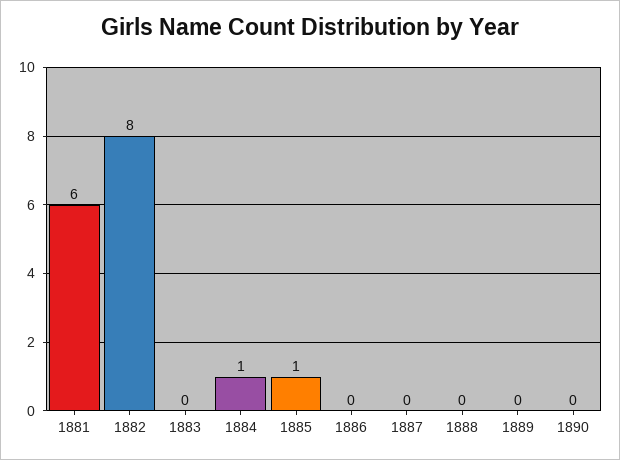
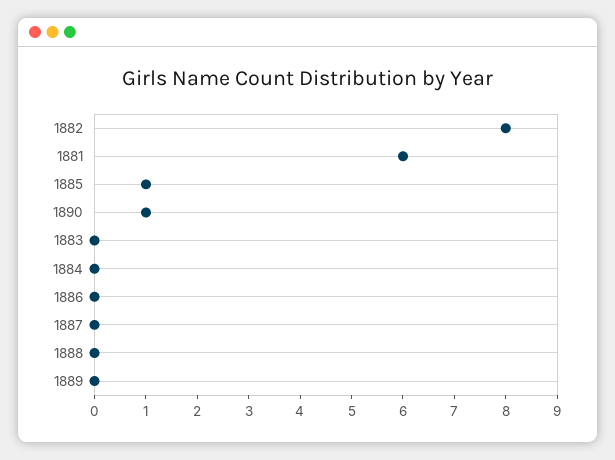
  {
    "1881": 6,
    "1882": 8,
    "1883": 0,
-   "1884": 1,
+   "1884": 0,
    "1885": 1,
    "1886": 0,
    "1887": 0,
    "1888": 0,
    "1889": 0,
-   "1890": 0
+   "1890": 1
  }

